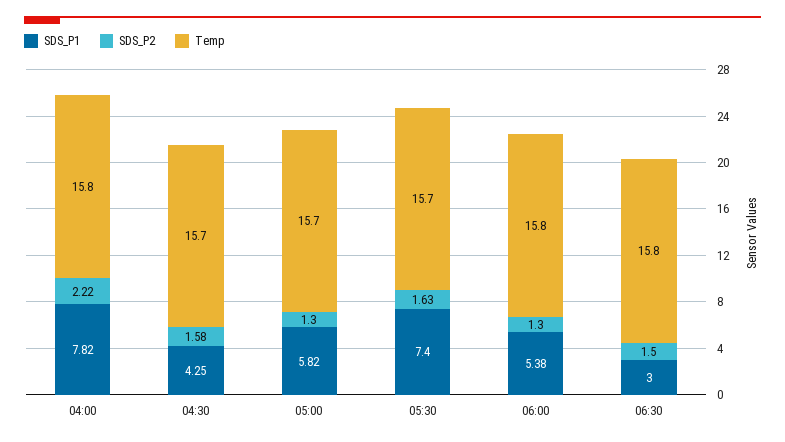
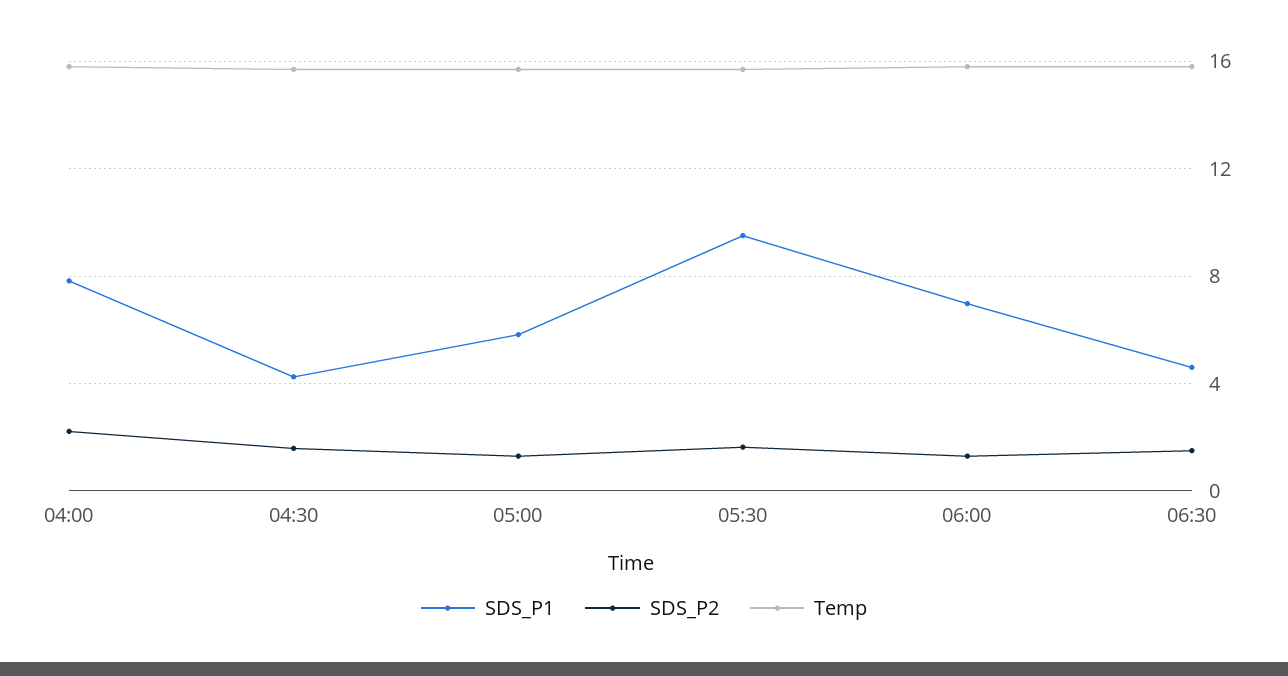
  {
    "SDS_P1": {
      "04:00": 7.82,
      "04:30": 4.25,
      "05:00": 5.82,
-     "05:30": 7.4,
+     "05:30": 9.5,
-     "06:00": 5.38,
+     "06:00": 7,
-     "06:30": 3
+     "06:30": 4.5
    },
    "SDS_P2": {
      "04:00": 2.22,
      "04:30": 1.58,
      "05:00": 1.3,
      "05:30": 1.63,
      "06:00": 1.3,
      "06:30": 1.5
    },
    "Temp": {
      "04:00": 15.8,
      "04:30": 15.7,
      "05:00": 15.7,
      "05:30": 15.7,
      "06:00": 15.8,
      "06:30": 15.8
    }
  }

